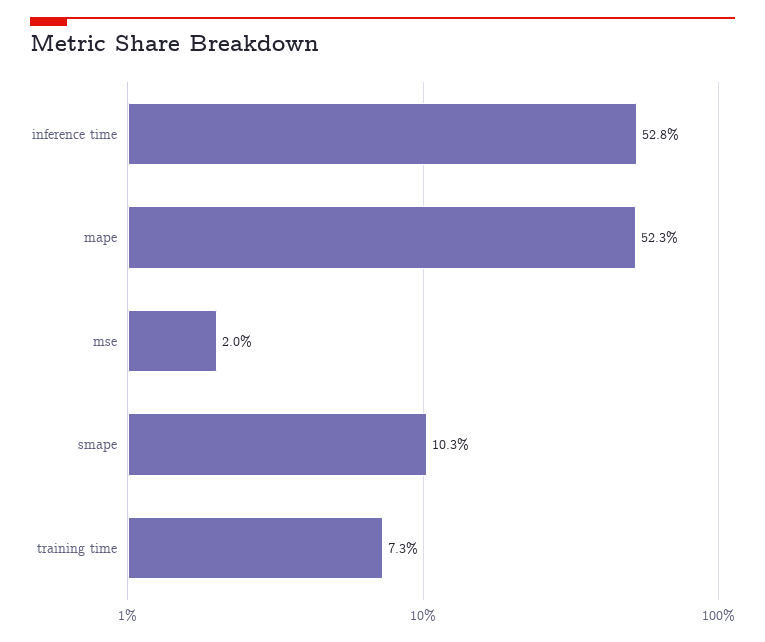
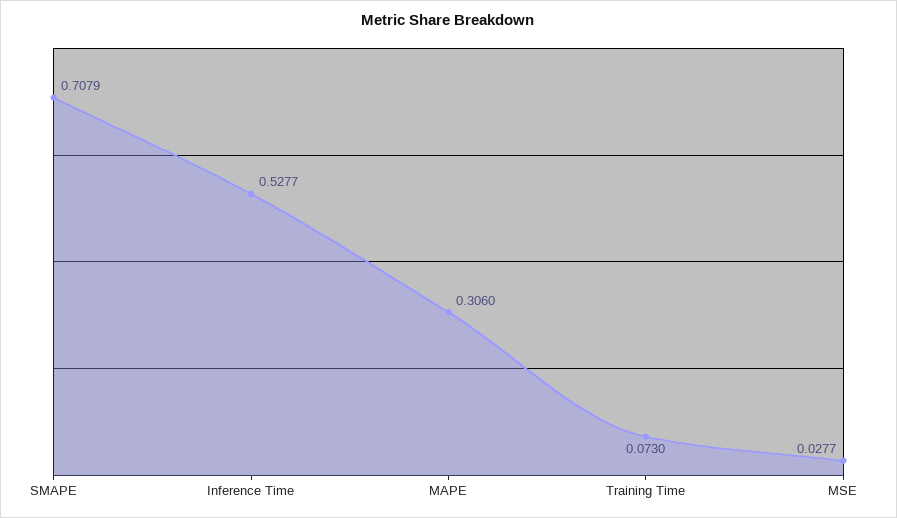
  {
    "inference time": 0.5277,
-   "mape": 0.523,
+   "mape": 0.306,
-   "mse": 0.02,
+   "mse": 0.0277,
-   "smape": 0.103,
+   "smape": 0.7079,
    "training time": 0.073
  }

